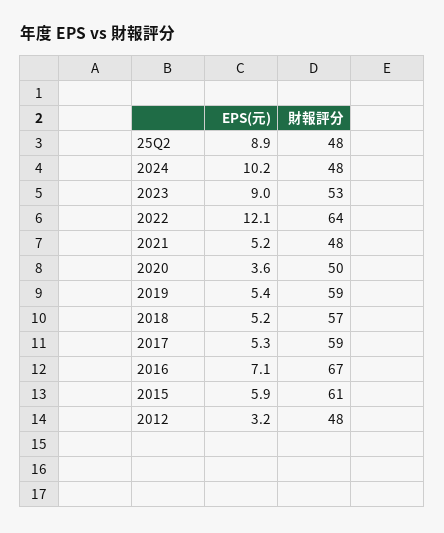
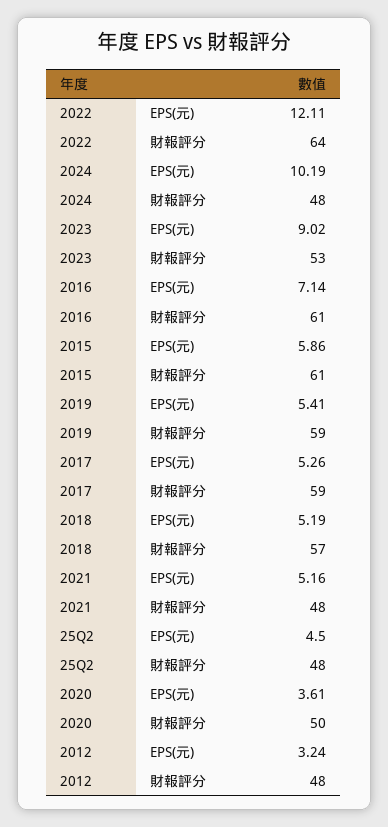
  {
    "EPS(元)": {
-     "25Q2": 8.9,
+     "25Q2": 4.5,
      "2024": 10.19,
      "2023": 9.02,
      "2022": 12.11,
      "2021": 5.16,
      "2020": 3.61,
      "2019": 5.41,
      "2018": 5.19,
      "2017": 5.26,
      "2016": 7.14,
      "2015": 5.86,
      "2012": 3.24
    },
    "財報評分": {
      "25Q2": 48,
      "2024": 48,
      "2023": 53,
      "2022": 64,
      "2021": 48,
      "2020": 50,
      "2019": 59,
      "2018": 57,
      "2017": 59,
-     "2016": 67,
+     "2016": 61,
      "2015": 61,
      "2012": 48
    }
  }

